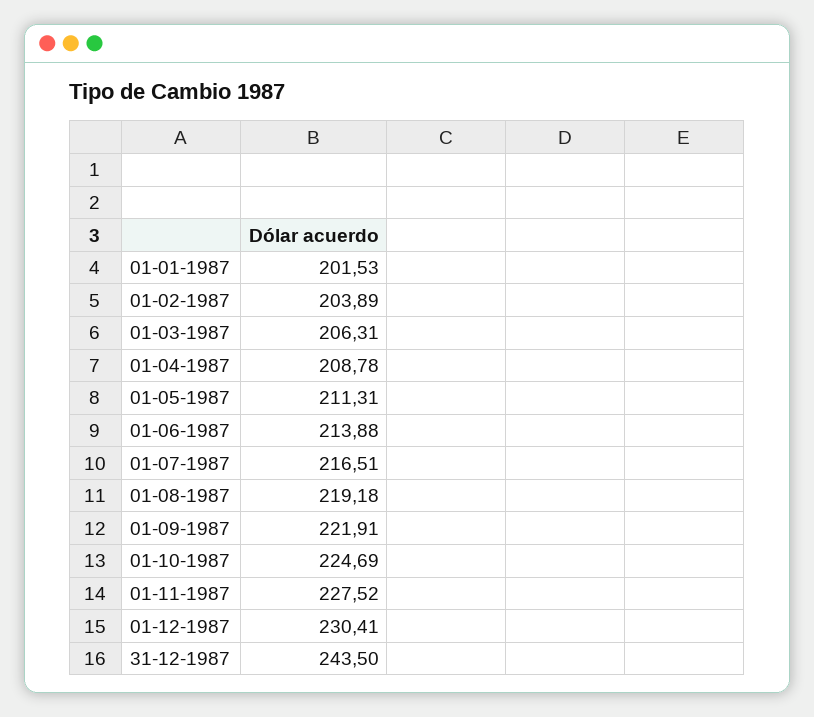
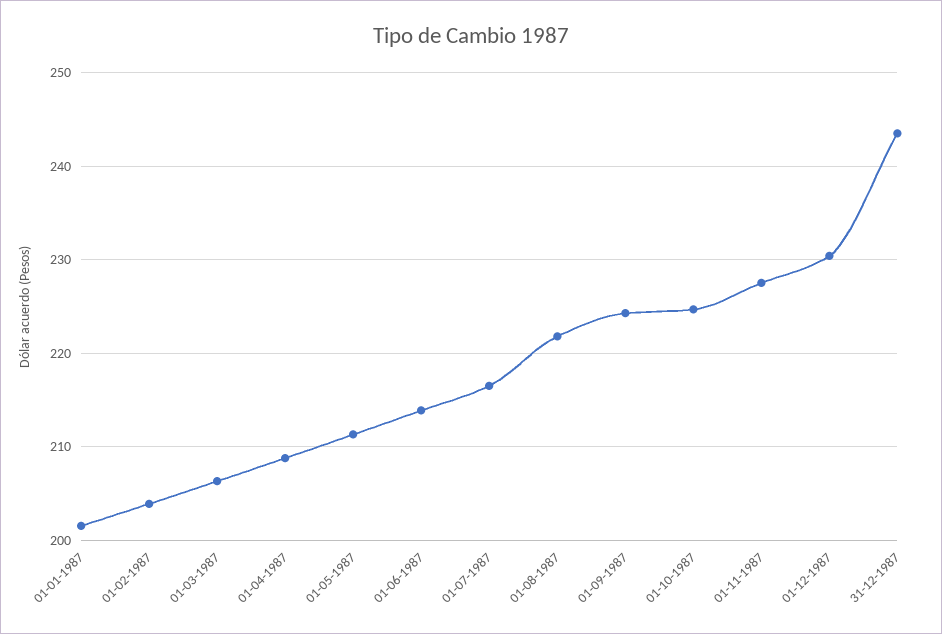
  {
    "01-01-1987": 201.53,
    "01-02-1987": 203.89,
    "01-03-1987": 206.31,
    "01-04-1987": 208.78,
    "01-05-1987": 211.31,
    "01-06-1987": 213.88,
    "01-07-1987": 216.51,
-   "01-08-1987": 219.18,
+   "01-08-1987": 222,
-   "01-09-1987": 221.91,
+   "01-09-1987": 224,
    "01-10-1987": 224.69,
    "01-11-1987": 227.52,
    "01-12-1987": 230.41,
    "31-12-1987": 243.5
  }

